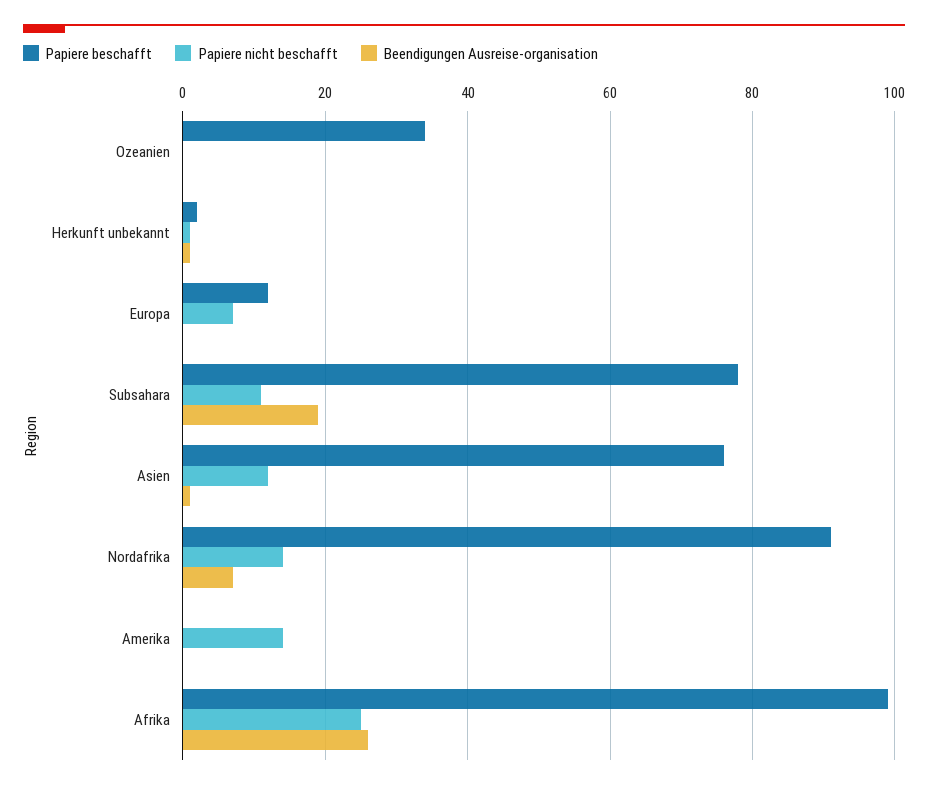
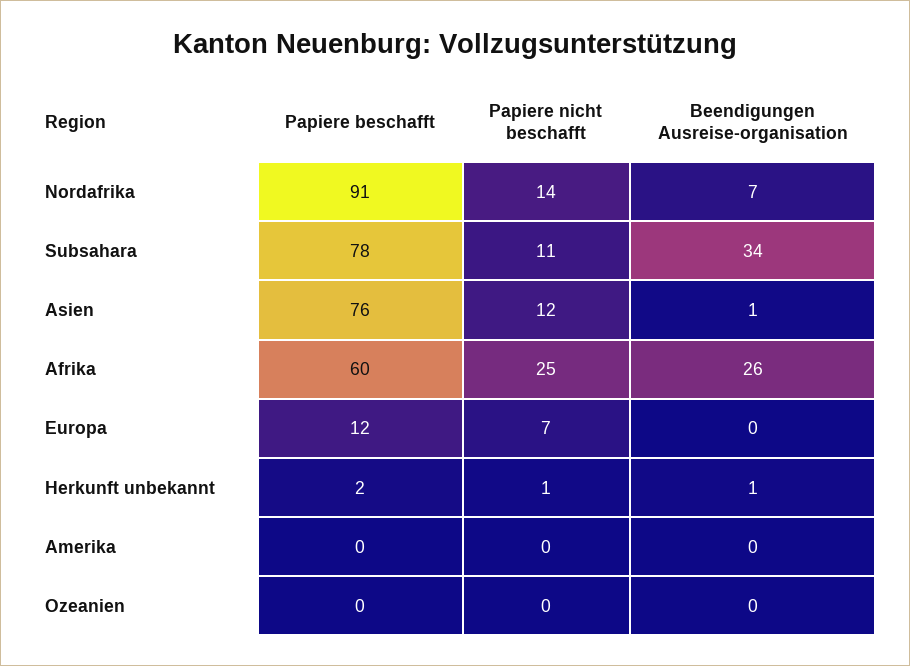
  {
    "Papiere beschafft": {
-     "Ozeanien": 35,
+     "Ozeanien": 0,
      "Herkunft unbekannt": 2,
      "Europa": 12,
      "Subsahara": 78,
      "Asien": 76,
      "Nordafrika": 91,
      "Amerika": 0,
-     "Afrika": 100
+     "Afrika": 60
    },
    "Papiere nicht beschafft": {
      "Ozeanien": 0,
      "Herkunft unbekannt": 1,
      "Europa": 7,
      "Subsahara": 11,
      "Asien": 12,
      "Nordafrika": 14,
-     "Amerika": 15,
+     "Amerika": 0,
      "Afrika": 25
    },
    "Beendigungen Ausreise-organisation": {
      "Ozeanien": 0,
      "Herkunft unbekannt": 1,
      "Europa": 0,
-     "Subsahara": 20,
+     "Subsahara": 34,
      "Asien": 1,
      "Nordafrika": 7,
      "Amerika": 0,
      "Afrika": 26
    }
  }

